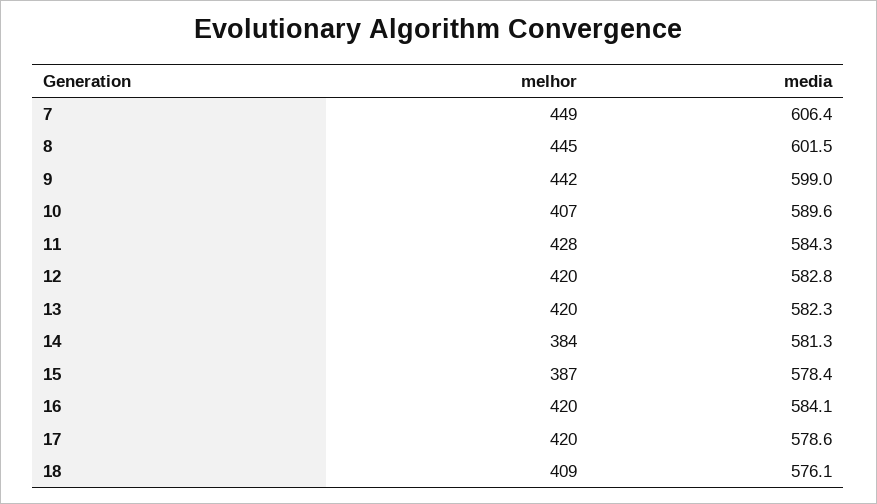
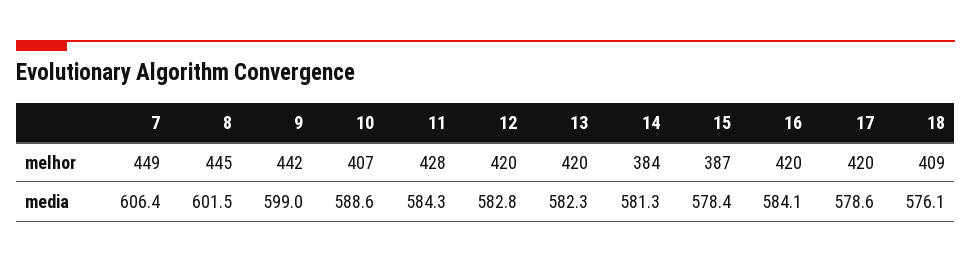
  {
    "melhor": {
      "7": 449,
      "8": 445,
      "9": 442,
      "10": 407,
      "11": 428,
      "12": 420,
      "13": 420,
      "14": 384,
      "15": 387,
      "16": 420,
      "17": 420,
      "18": 409
    },
    "media": {
      "7": 606.4,
      "8": 601.5,
      "9": 599,
-     "10": 589.6,
+     "10": 588.6,
      "11": 584.3,
      "12": 582.8,
      "13": 582.3,
      "14": 581.3,
      "15": 578.4,
      "16": 584.1,
      "17": 578.6,
      "18": 576.1
    }
  }

